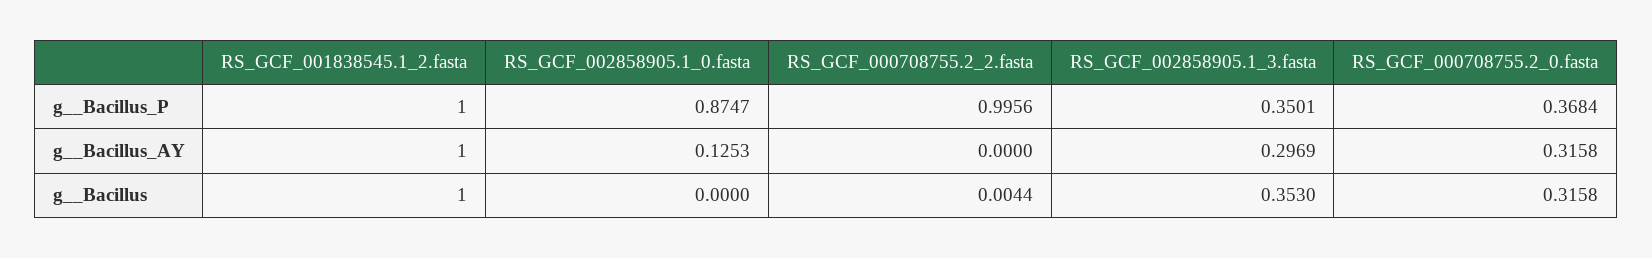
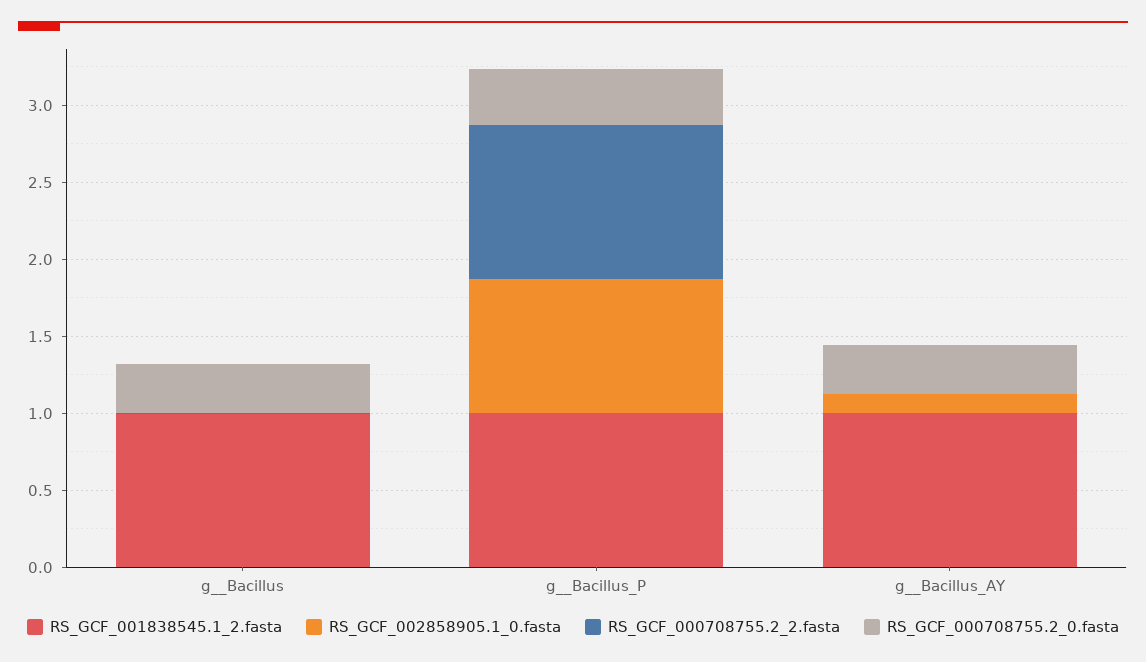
  {
    "RS_GCF_001838545.1_2.fasta": {
      "g__Bacillus_P": 1,
      "g__Bacillus_AY": 1,
      "g__Bacillus": 1
    },
    "RS_GCF_002858905.1_0.fasta": {
      "g__Bacillus_P": 0.8747,
      "g__Bacillus_AY": 0.1253,
      "g__Bacillus": 0
    },
    "RS_GCF_000708755.2_2.fasta": {
      "g__Bacillus_P": 0.9956,
      "g__Bacillus_AY": 0,
      "g__Bacillus": 0.0044
    },
-   "RS_GCF_002858905.1_3.fasta": {
-     "g__Bacillus_P": 0.3501,
-     "g__Bacillus_AY": 0.2969,
-     "g__Bacillus": 0.353
-   },
    "RS_GCF_000708755.2_0.fasta": {
      "g__Bacillus_P": 0.3684,
      "g__Bacillus_AY": 0.3158,
      "g__Bacillus": 0.3158
    }
  }

